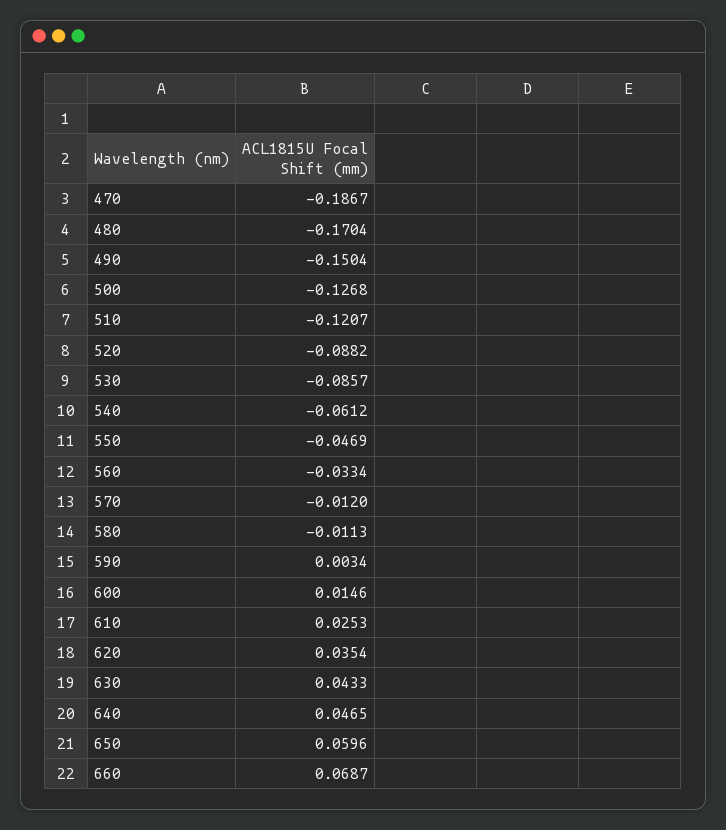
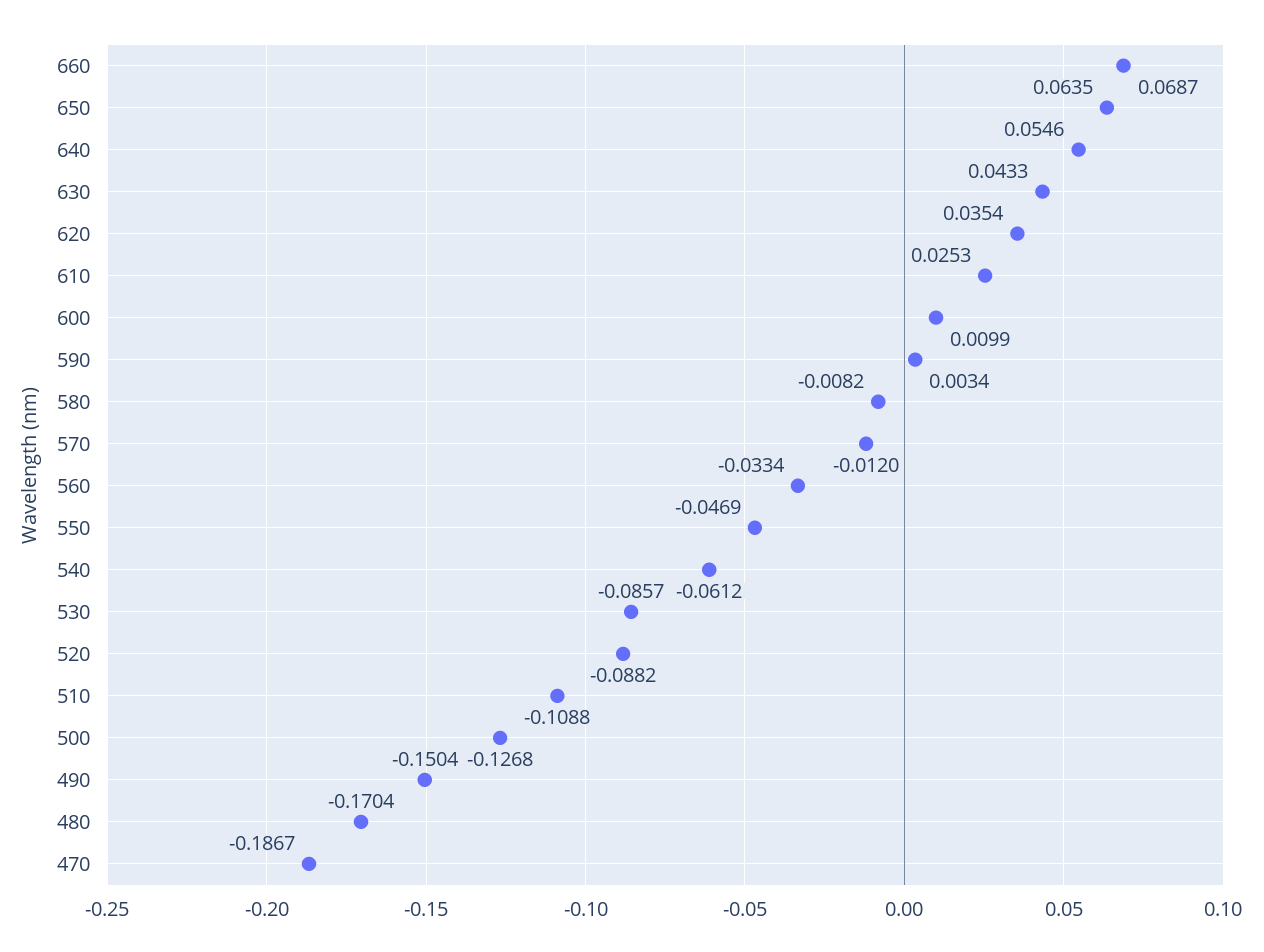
  {
    "470": -0.1867,
    "480": -0.1704,
    "490": -0.1504,
    "500": -0.1268,
-   "510": -0.1207,
+   "510": -0.1088,
    "520": -0.0882,
    "530": -0.0857,
    "540": -0.0612,
    "550": -0.0469,
    "560": -0.0334,
    "570": -0.012,
-   "580": -0.0113,
+   "580": -0.0082,
    "590": 0.0034,
-   "600": 0.0146,
+   "600": 0.0099,
    "610": 0.0253,
    "620": 0.0354,
    "630": 0.0433,
-   "640": 0.0465,
+   "640": 0.0546,
-   "650": 0.0596,
+   "650": 0.0635,
    "660": 0.0687
  }

